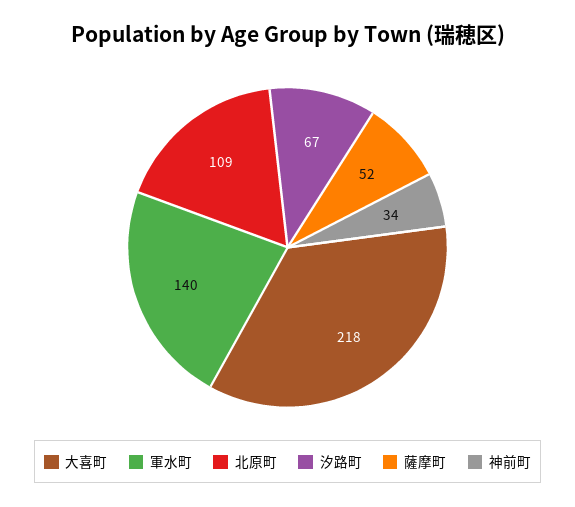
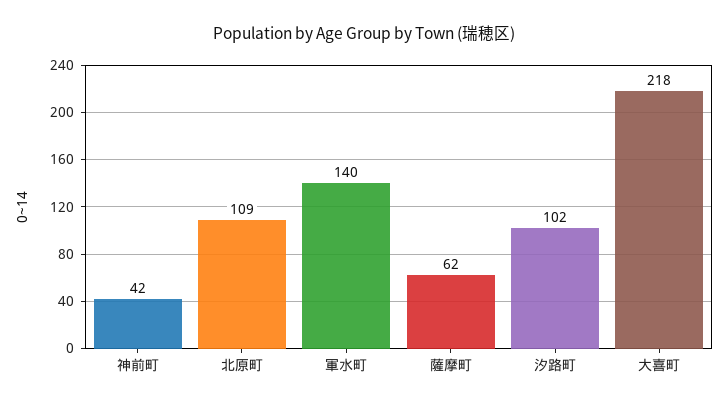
  {
    "大喜町": 218,
    "軍水町": 140,
    "北原町": 109,
-   "汐路町": 67,
+   "汐路町": 102,
-   "薩摩町": 52,
+   "薩摩町": 62,
-   "神前町": 34
+   "神前町": 42
  }

